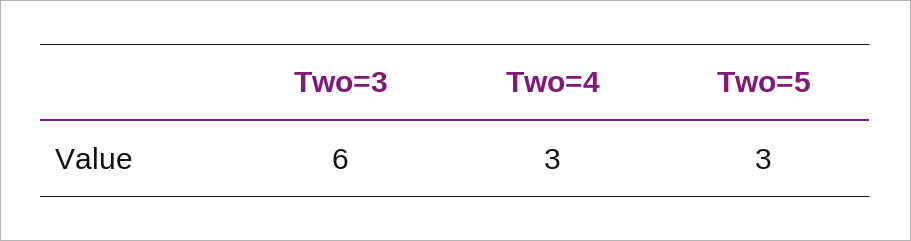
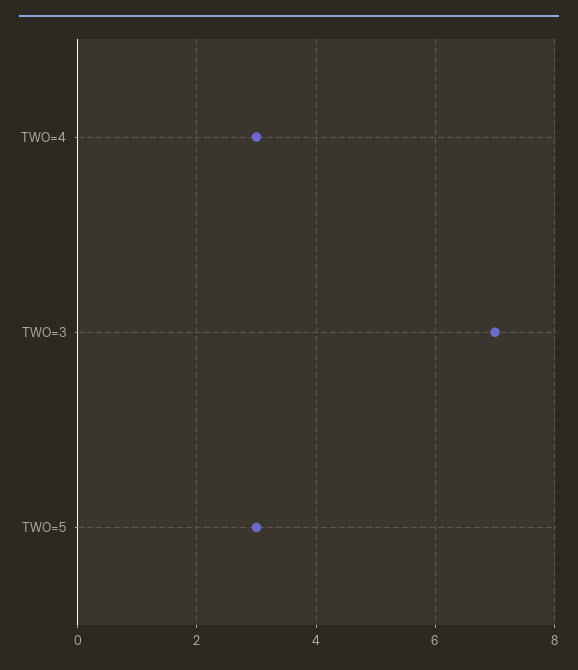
  {
-   "Two=3": 6,
+   "Two=3": 7,
    "Two=4": 3,
    "Two=5": 3
  }

